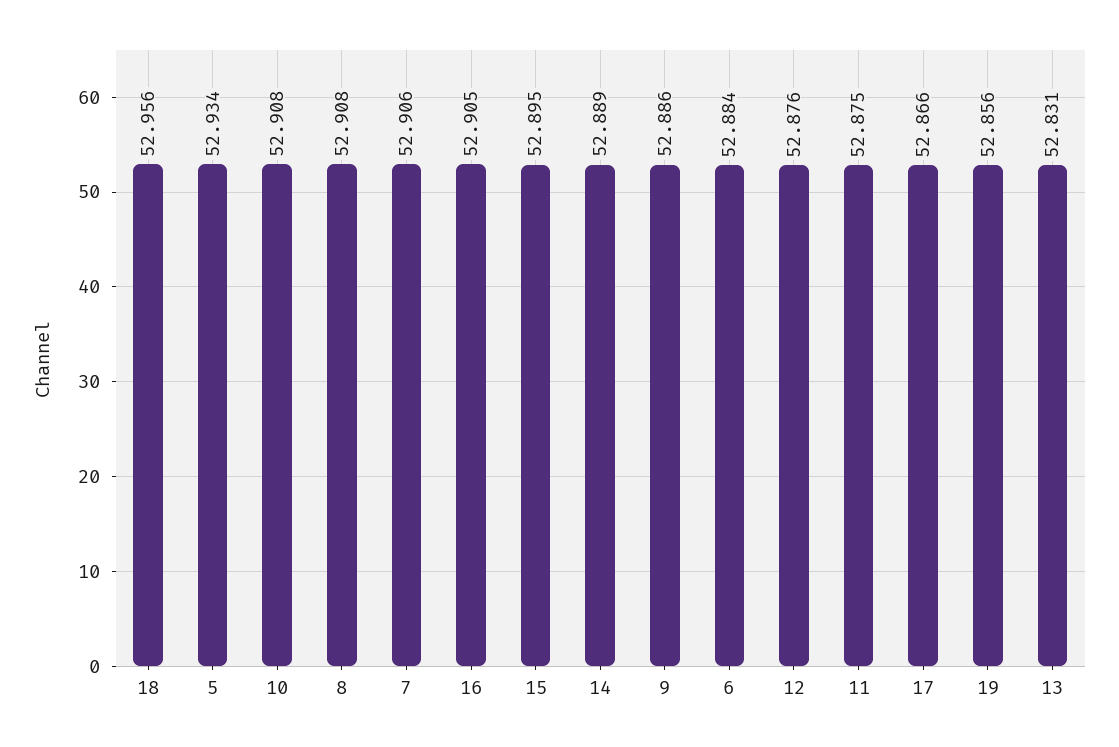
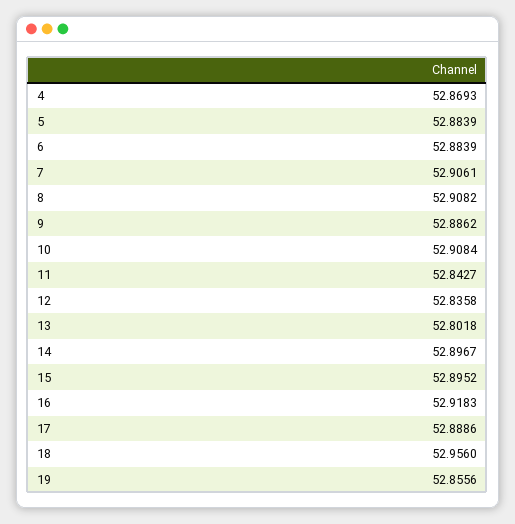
  {
    "18": 52.956,
-   "5": 52.934,
+   "5": 52.8839,
    "10": 52.9084,
    "8": 52.9082,
    "7": 52.9061,
-   "16": 52.905,
+   "16": 52.9183,
    "15": 52.8952,
-   "14": 52.889,
+   "14": 52.8967,
    "9": 52.8862,
    "6": 52.8839,
-   "12": 52.876,
+   "12": 52.8358,
-   "11": 52.875,
+   "11": 52.8427,
-   "17": 52.866,
+   "17": 52.8886,
    "19": 52.8556,
-   "13": 52.831
+   "13": 52.8018,
+   "4": 52.8693
  }

